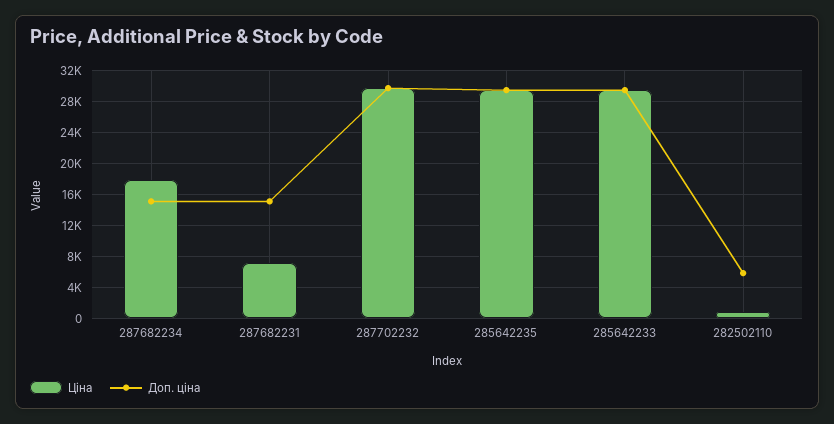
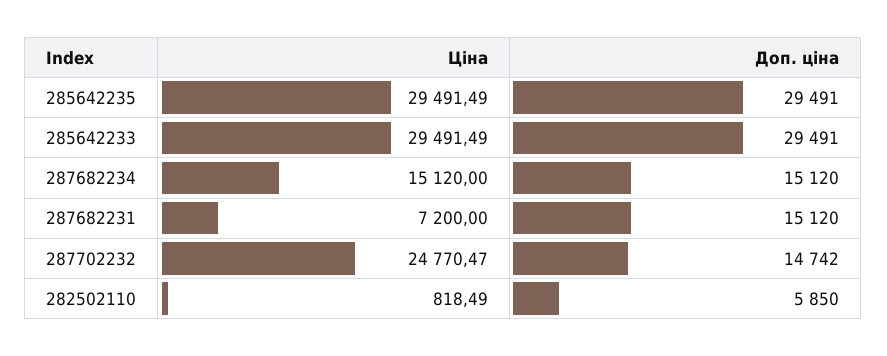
  {
    "Ціна": {
-     "287682234": 18000,
+     "287682234": 15120,
      "287682231": 7200,
-     "287702232": 30000,
+     "287702232": 24770.47,
      "285642235": 29491.49,
      "285642233": 29491.49,
      "282502110": 818.49
    },
    "Доп. ціна": {
      "287682234": 15120,
      "287682231": 15120,
-     "287702232": 30000,
+     "287702232": 14742,
      "285642235": 29491,
      "285642233": 29491,
      "282502110": 5850
    }
  }

